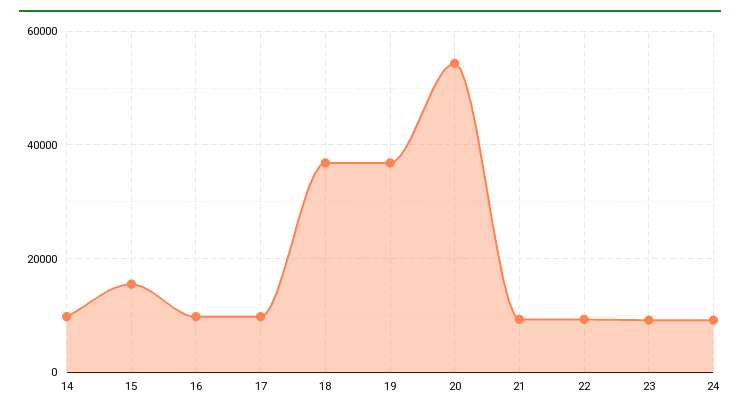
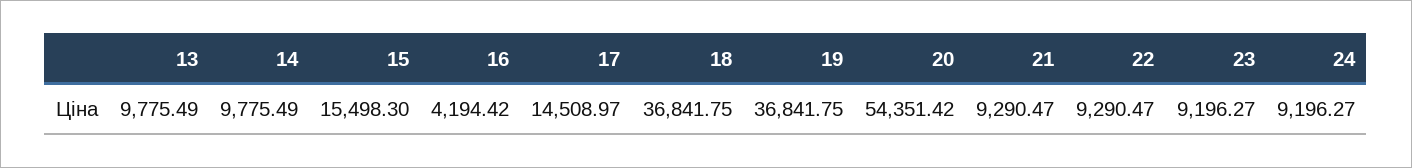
  {
    "14": 9775.49,
    "15": 15498.3,
-   "16": 10000,
+   "16": 4194.42,
-   "17": 10000,
+   "17": 14508.97,
    "18": 36841.75,
    "19": 36841.75,
    "20": 54351.42,
    "21": 9290.47,
    "22": 9290.47,
    "23": 9196.27,
-   "24": 9196.27
+   "24": 9196.27,
+   "13": 9775.49
  }

